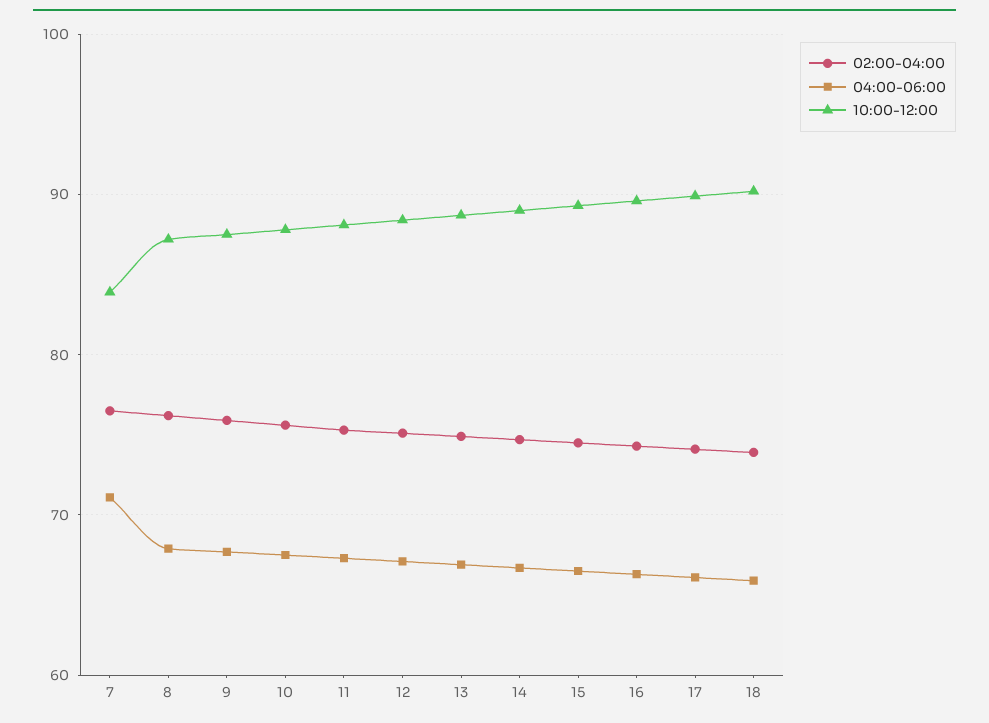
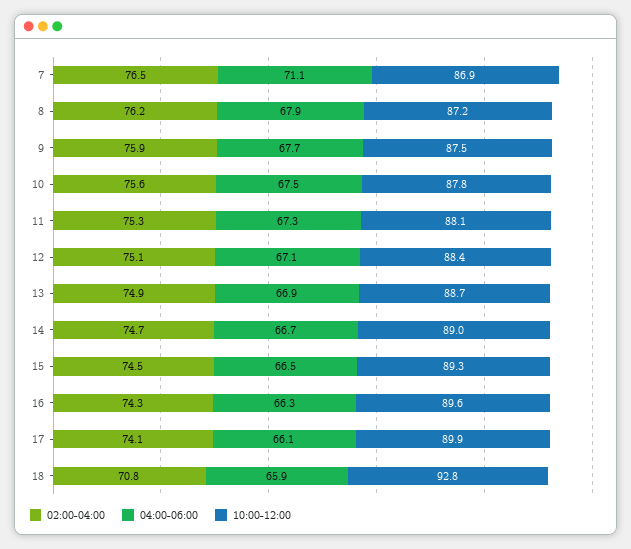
  {
    "02:00-04:00": {
      "7": 76.5,
      "8": 76.2,
      "9": 75.9,
      "10": 75.6,
      "11": 75.3,
      "12": 75.1,
      "13": 74.9,
      "14": 74.7,
      "15": 74.5,
      "16": 74.3,
      "17": 74.1,
-     "18": 74
+     "18": 70.8
    },
    "04:00-06:00": {
      "7": 71.1,
      "8": 67.9,
      "9": 67.7,
      "10": 67.5,
      "11": 67.3,
      "12": 67.1,
      "13": 66.9,
      "14": 66.7,
      "15": 66.5,
      "16": 66.3,
      "17": 66.1,
      "18": 65.9
    },
    "10:00-12:00": {
-     "7": 84,
+     "7": 86.9,
      "8": 87.2,
      "9": 87.5,
      "10": 87.8,
      "11": 88.1,
      "12": 88.4,
      "13": 88.7,
      "14": 89,
      "15": 89.3,
      "16": 89.6,
      "17": 89.9,
-     "18": 90
+     "18": 92.8
    }
  }

